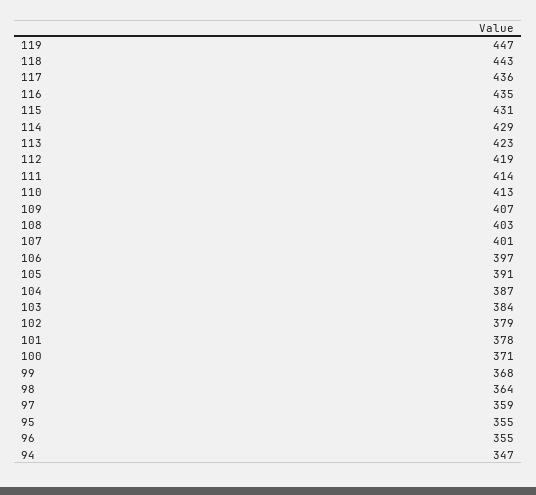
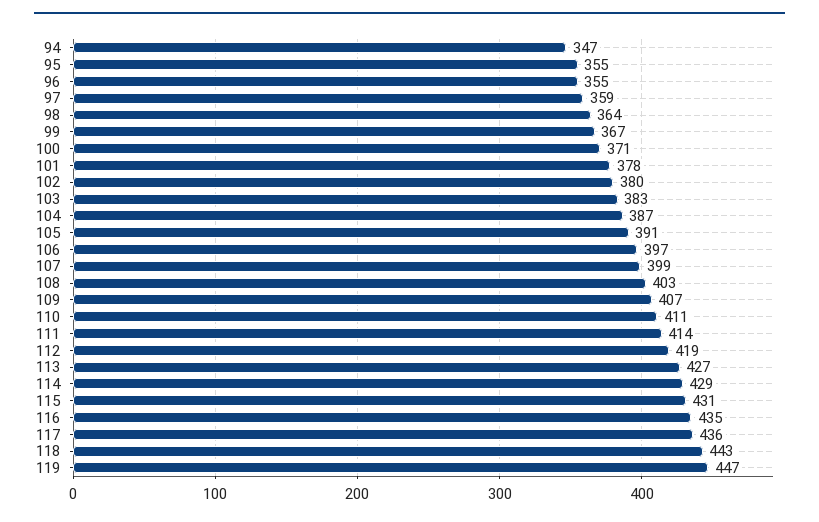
  {
    "119": 447,
    "118": 443,
    "117": 436,
    "116": 435,
    "115": 431,
    "114": 429,
-   "113": 423,
+   "113": 427,
    "112": 419,
    "111": 414,
-   "110": 413,
+   "110": 411,
    "109": 407,
    "108": 403,
-   "107": 401,
+   "107": 399,
    "106": 397,
    "105": 391,
    "104": 387,
-   "103": 384,
+   "103": 383,
-   "102": 379,
+   "102": 380,
    "101": 378,
    "100": 371,
-   "99": 368,
+   "99": 367,
    "98": 364,
    "97": 359,
    "95": 355,
    "96": 355,
    "94": 347
  }

